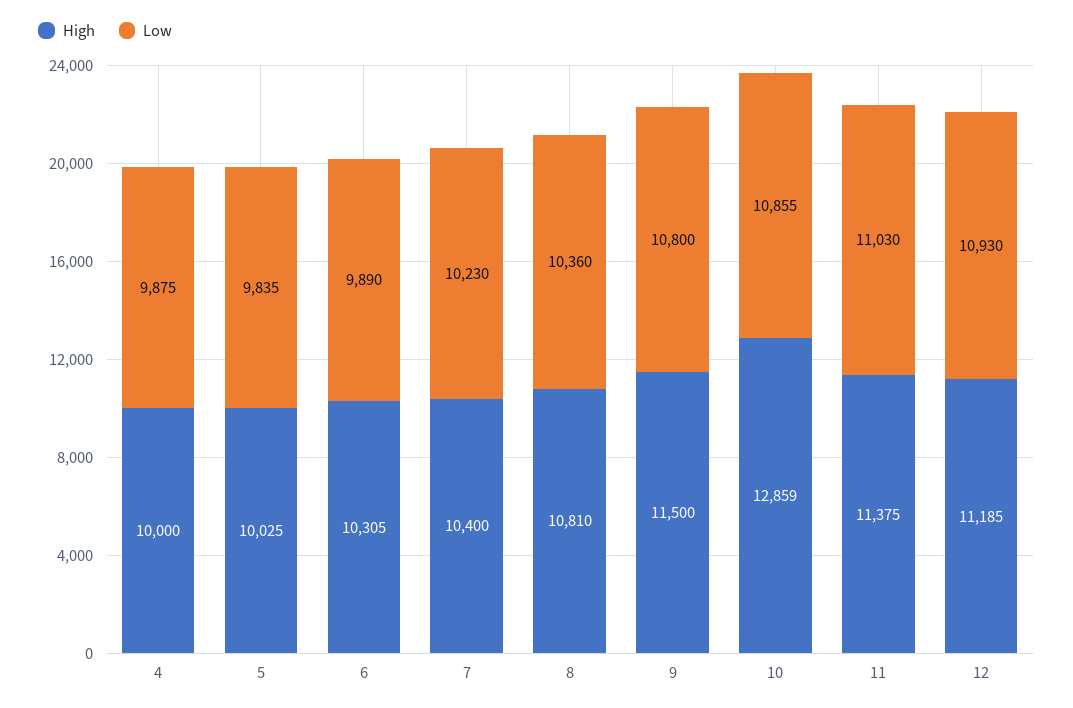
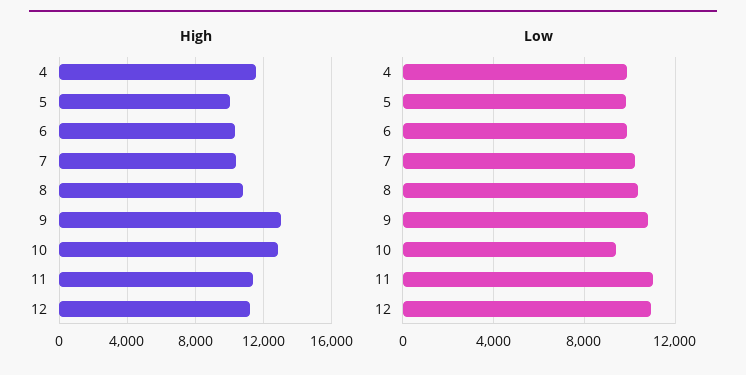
  {
    "High": {
-     "4": 10000,
+     "4": 11500,
      "5": 10025,
      "6": 10305,
      "7": 10400,
      "8": 10810,
-     "9": 11500,
+     "9": 13000,
      "10": 12859,
      "11": 11375,
      "12": 11185
    },
    "Low": {
      "4": 9875,
      "5": 9835,
      "6": 9890,
      "7": 10230,
      "8": 10360,
      "9": 10800,
-     "10": 10855,
+     "10": 9500,
      "11": 11030,
      "12": 10930
    }
  }

